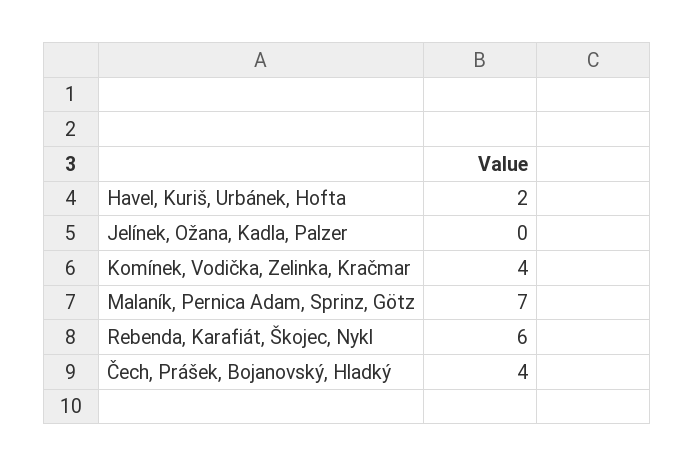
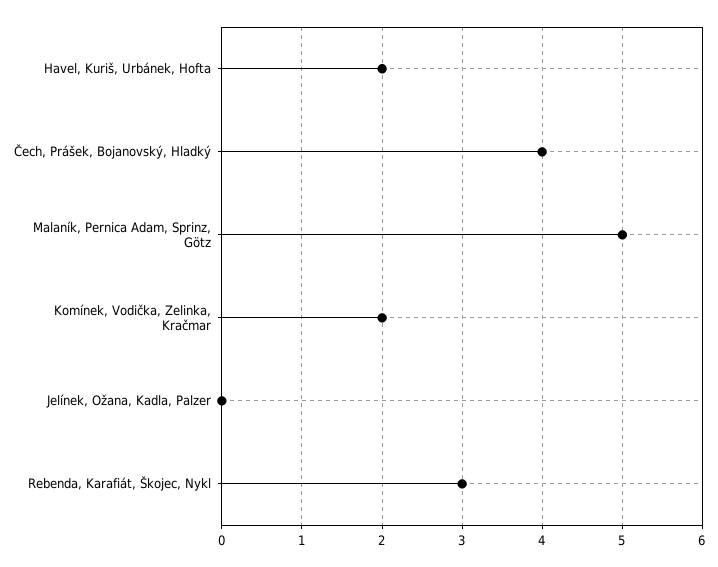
  {
    "Havel, Kuriš, Urbánek, Hofta": 2,
    "Jelínek, Ožana, Kadla, Palzer": 0,
-   "Komínek, Vodička, Zelinka, Kračmar": 4,
+   "Komínek, Vodička, Zelinka, Kračmar": 2,
-   "Malaník, Pernica Adam, Sprinz, Götz": 7,
+   "Malaník, Pernica Adam, Sprinz, Götz": 5,
-   "Rebenda, Karafiát, Škojec, Nykl": 6,
+   "Rebenda, Karafiát, Škojec, Nykl": 3,
    "Čech, Prášek, Bojanovský, Hladký": 4
  }

